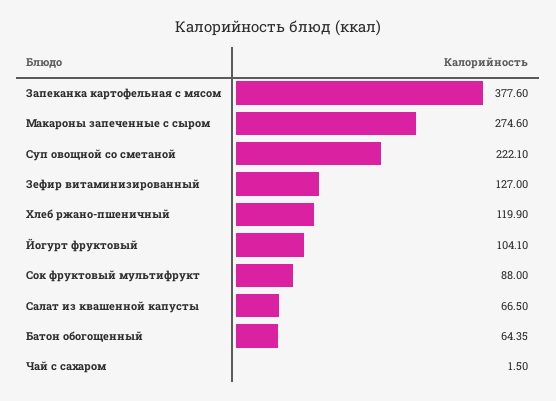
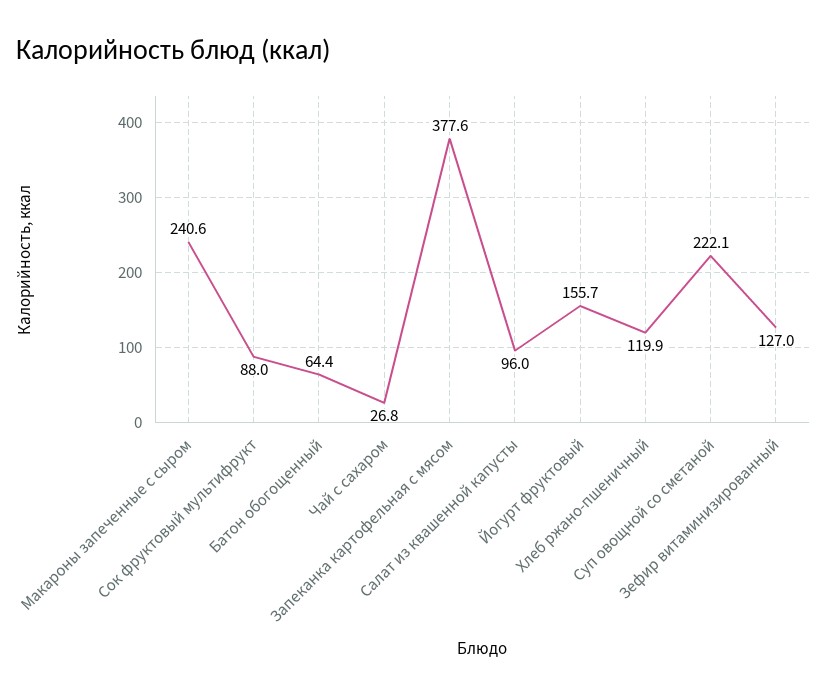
  {
    "Запеканка картофельная с мясом": 377.6,
-   "Макароны запеченные с сыром": 274.6,
+   "Макароны запеченные с сыром": 240.6,
    "Суп овощной со сметаной": 222.1,
    "Зефир витаминизированный": 127,
    "Хлеб ржано-пшеничный": 119.9,
-   "Йогурт фруктовый": 104.1,
+   "Йогурт фруктовый": 155.7,
    "Сок фруктовый мультифрукт": 88,
-   "Салат из квашенной капусты": 66.5,
+   "Салат из квашенной капусты": 96,
    "Батон обогощенный": 64.35,
-   "Чай с сахаром": 1.5
+   "Чай с сахаром": 26.8
  }

